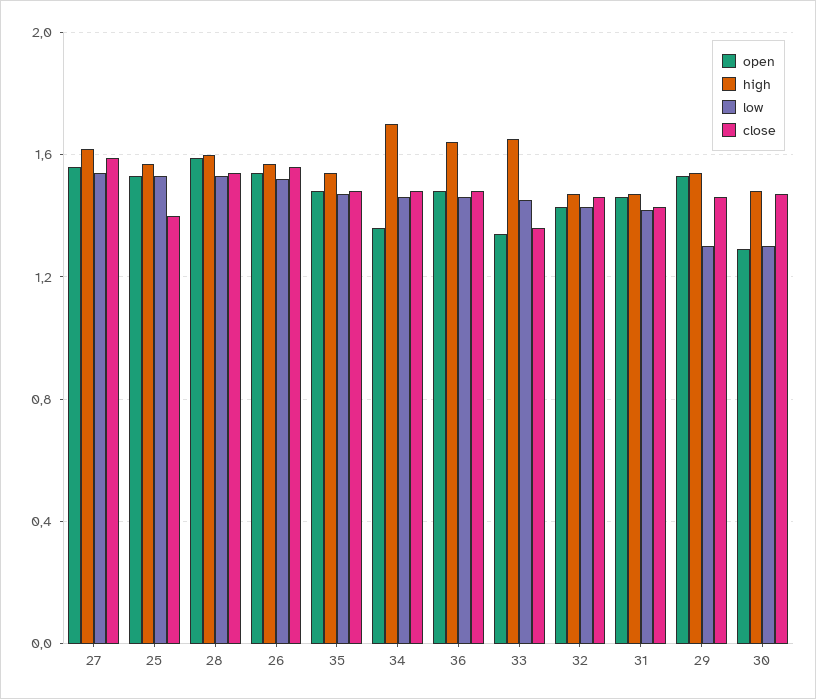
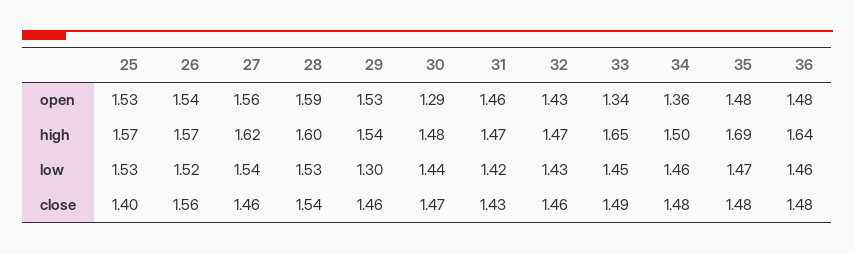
  {
    "open": {
      "27": 1.56,
      "25": 1.53,
      "28": 1.59,
      "26": 1.54,
      "35": 1.48,
      "34": 1.36,
      "36": 1.48,
      "33": 1.34,
      "32": 1.43,
      "31": 1.46,
      "29": 1.53,
      "30": 1.29
    },
    "high": {
      "27": 1.62,
      "25": 1.57,
      "28": 1.6,
      "26": 1.57,
-     "35": 1.55,
+     "35": 1.69,
-     "34": 1.7,
+     "34": 1.5,
      "36": 1.64,
      "33": 1.65,
      "32": 1.47,
      "31": 1.47,
      "29": 1.54,
      "30": 1.48
    },
    "low": {
      "27": 1.54,
      "25": 1.53,
      "28": 1.53,
      "26": 1.52,
      "35": 1.47,
      "34": 1.46,
      "36": 1.46,
      "33": 1.45,
      "32": 1.43,
      "31": 1.42,
      "29": 1.3,
-     "30": 1.3
+     "30": 1.44
    },
    "close": {
-     "27": 1.6,
+     "27": 1.46,
      "25": 1.4,
      "28": 1.54,
      "26": 1.56,
      "35": 1.48,
      "34": 1.48,
      "36": 1.48,
-     "33": 1.35,
+     "33": 1.49,
      "32": 1.46,
      "31": 1.43,
      "29": 1.46,
      "30": 1.47
    }
  }

